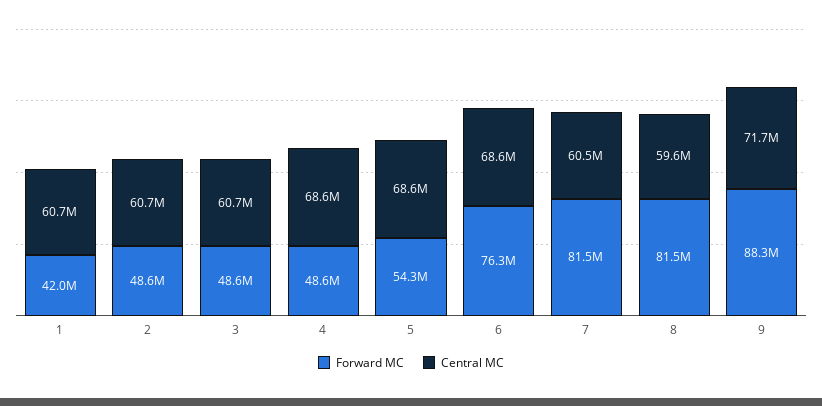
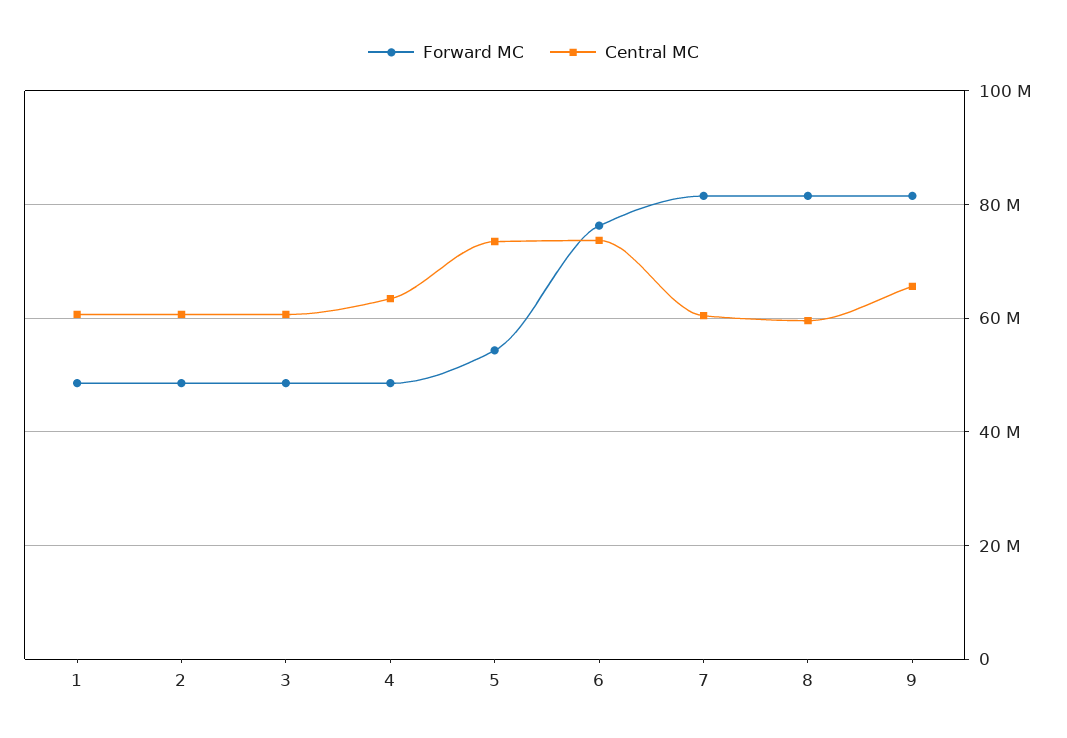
  {
    "Forward MC": {
-     "1": 42000000,
+     "1": 48000000,
      "2": 48600000,
      "3": 48600000,
      "4": 48600000,
      "5": 54300000,
      "6": 76300000,
      "7": 81500000,
      "8": 81500000,
-     "9": 88300000
+     "9": 82000000
    },
    "Central MC": {
      "1": 60700000,
      "2": 60700000,
      "3": 60700000,
-     "4": 68600000,
+     "4": 64000000,
-     "5": 68600000,
+     "5": 74000000,
-     "6": 68600000,
+     "6": 74000000,
      "7": 60500000,
      "8": 59600000,
-     "9": 71700000
+     "9": 66000000
    }
  }

